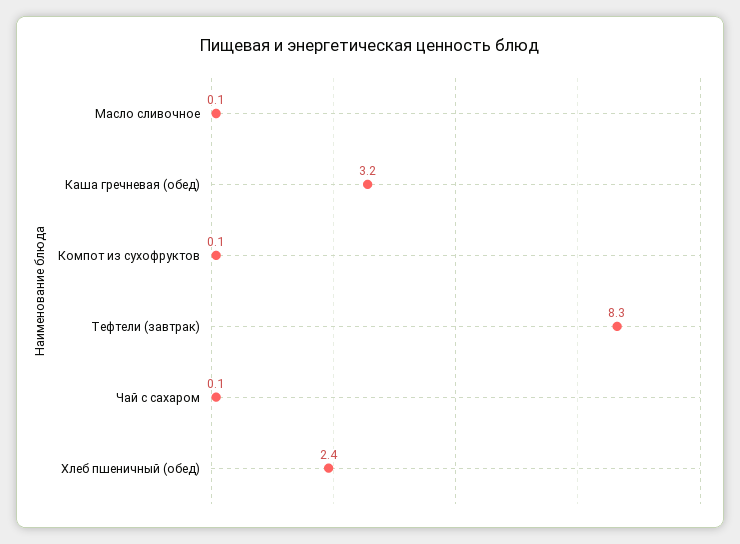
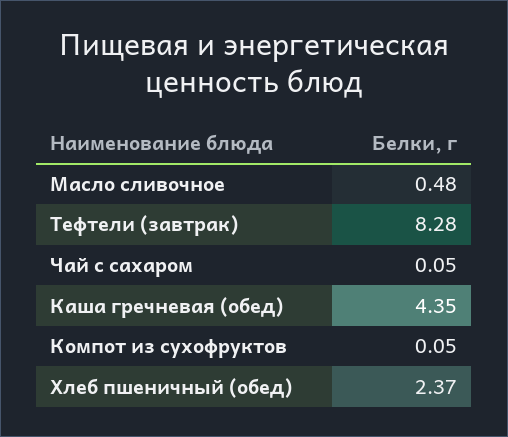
  {
-   "Масло сливочное": 0.1,
+   "Масло сливочное": 0.48,
-   "Каша гречневая (обед)": 3.2,
+   "Каша гречневая (обед)": 4.35,
    "Компот из сухофруктов": 0.05,
    "Тефтели (завтрак)": 8.28,
    "Чай с сахаром": 0.05,
    "Хлеб пшеничный (обед)": 2.37
  }

